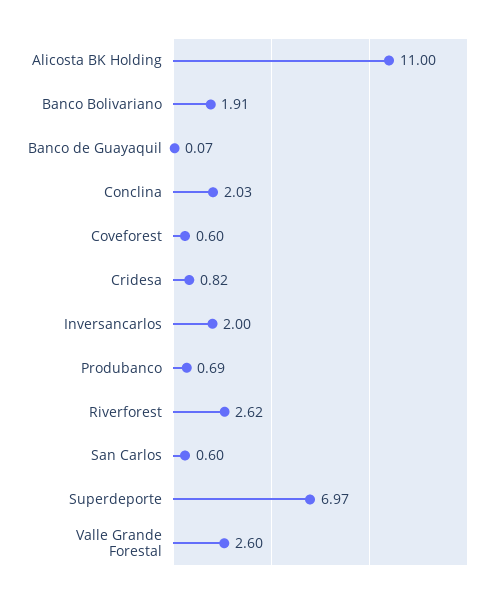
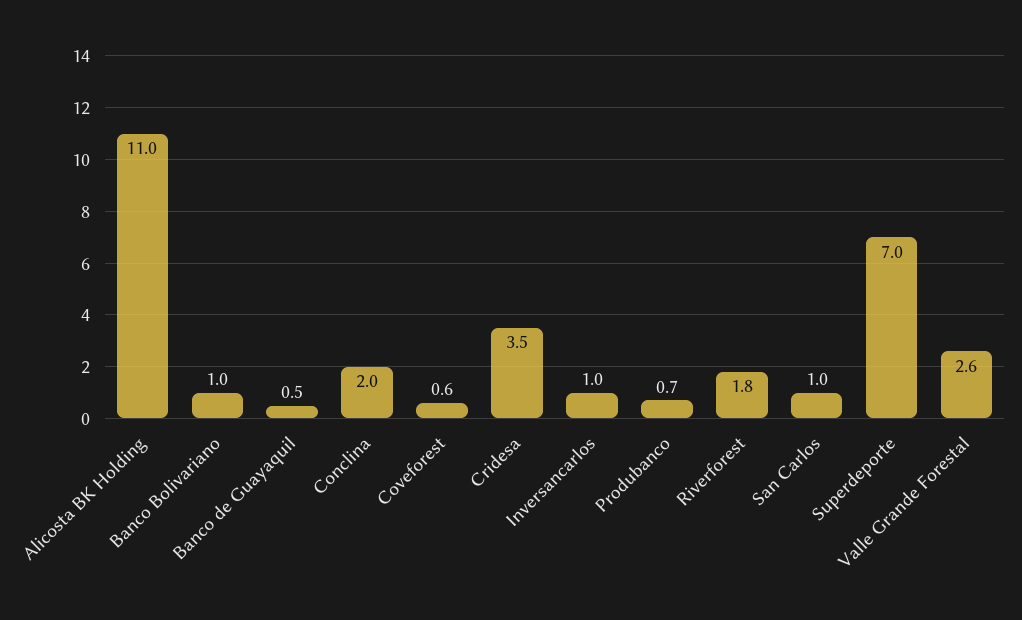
  {
    "Alicosta BK Holding": 11,
-   "Banco Bolivariano": 1.91,
+   "Banco Bolivariano": 1,
-   "Banco de Guayaquil": 0.07,
+   "Banco de Guayaquil": 0.5,
    "Conclina": 2.03,
    "Coveforest": 0.6,
-   "Cridesa": 0.82,
+   "Cridesa": 3.5,
-   "Inversancarlos": 2,
+   "Inversancarlos": 1,
    "Produbanco": 0.69,
-   "Riverforest": 2.62,
+   "Riverforest": 1.8,
-   "San Carlos": 0.6,
+   "San Carlos": 1,
    "Superdeporte": 6.97,
    "Valle Grande Forestal": 2.6
  }

